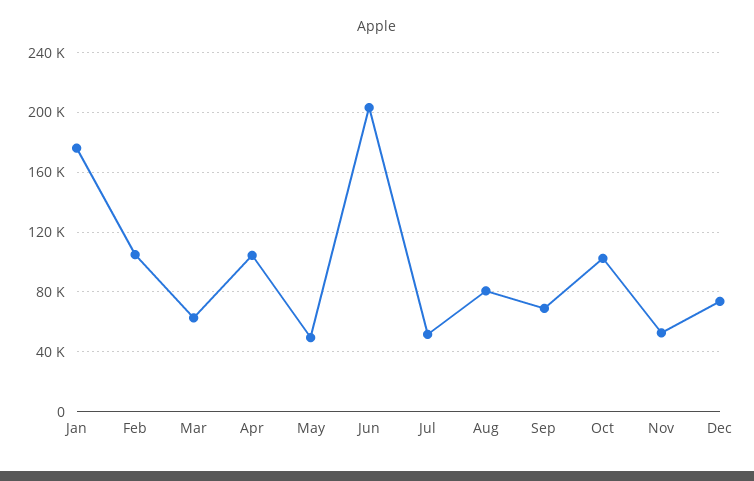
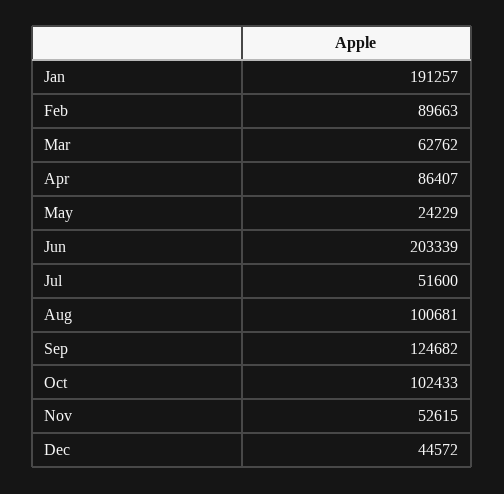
  {
-   "Jan": 175000,
+   "Jan": 191257,
-   "Feb": 105000,
+   "Feb": 89663,
    "Mar": 62762,
-   "Apr": 105000,
+   "Apr": 86407,
-   "May": 50000,
+   "May": 24229,
    "Jun": 203339,
    "Jul": 51600,
-   "Aug": 80000,
+   "Aug": 100681,
-   "Sep": 70000,
+   "Sep": 124682,
    "Oct": 102433,
    "Nov": 52615,
-   "Dec": 75000
+   "Dec": 44572
  }

